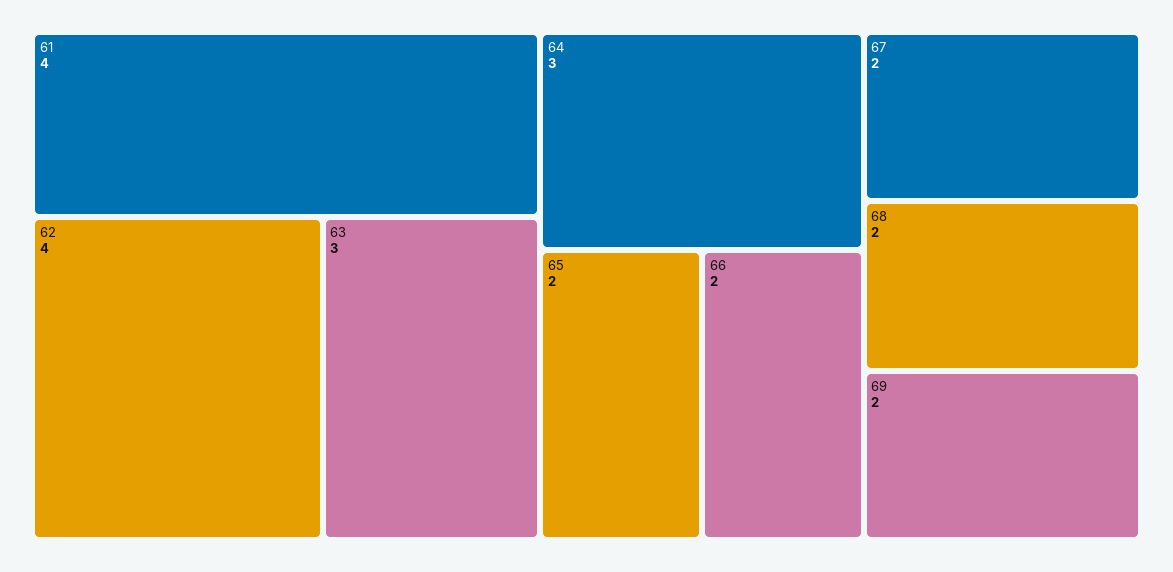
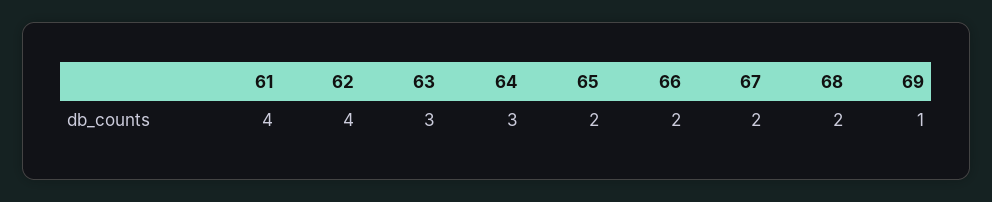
  {
    "61": 4,
    "62": 4,
    "63": 3,
    "64": 3,
    "65": 2,
    "66": 2,
    "67": 2,
    "68": 2,
-   "69": 2
+   "69": 1
  }

